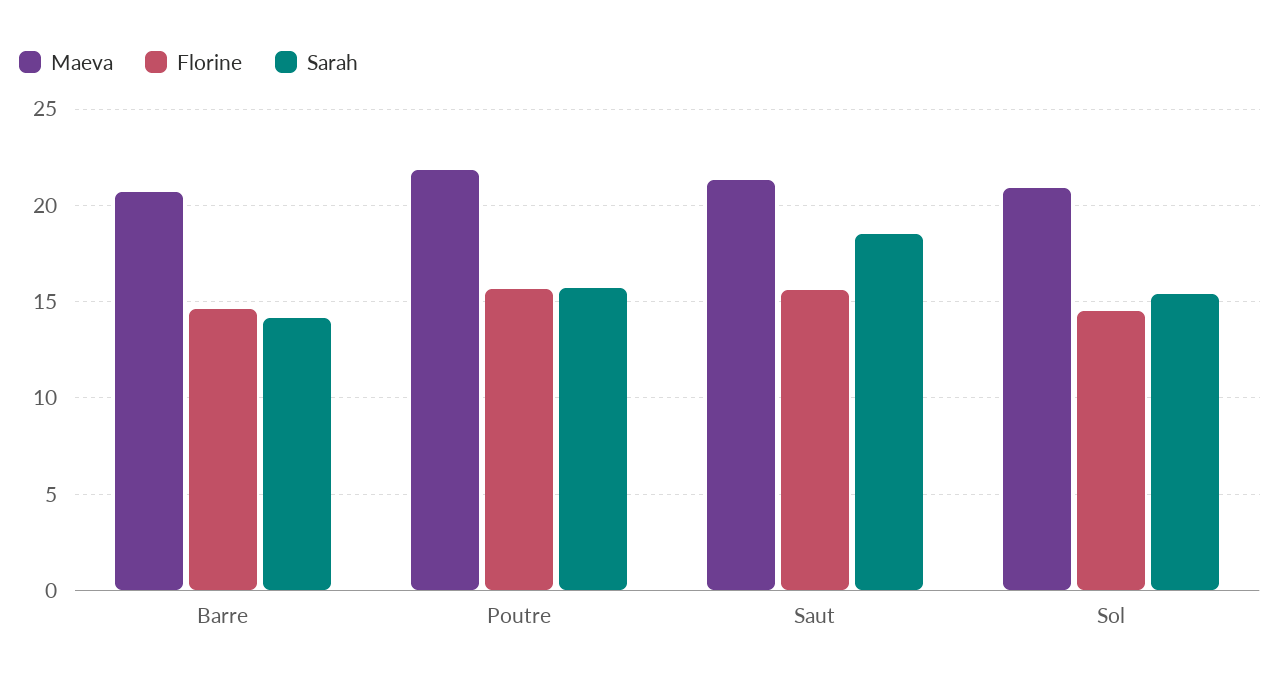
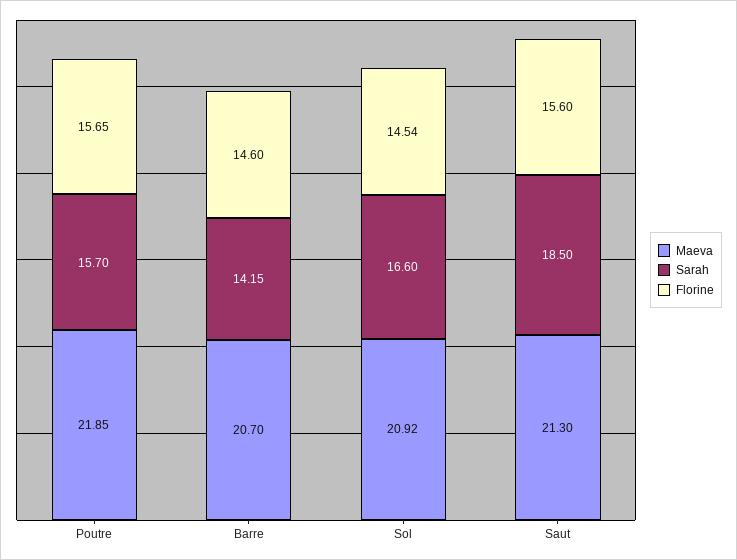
  {
    "Maeva": {
      "Barre": 20.7,
      "Poutre": 21.85,
      "Saut": 21.3,
      "Sol": 20.92
    },
    "Florine": {
      "Barre": 14.6,
      "Poutre": 15.65,
      "Saut": 15.6,
      "Sol": 14.54
    },
    "Sarah": {
      "Barre": 14.15,
      "Poutre": 15.7,
      "Saut": 18.5,
-     "Sol": 15.5
+     "Sol": 16.6
    }
  }

